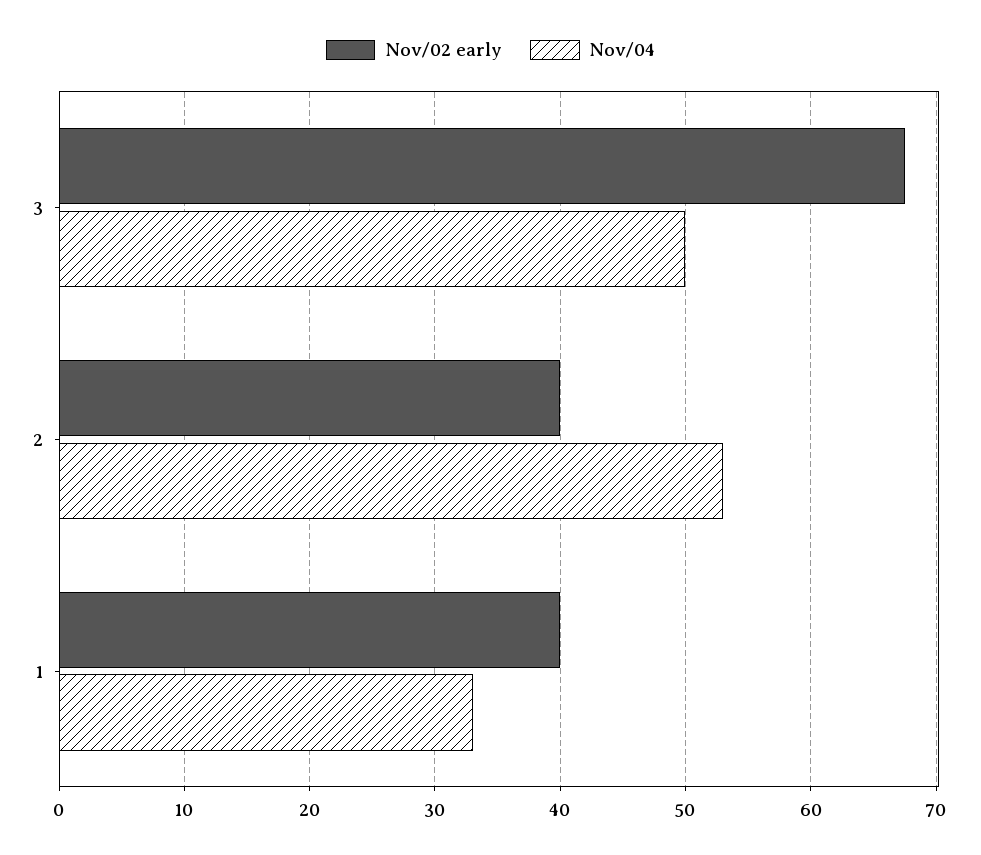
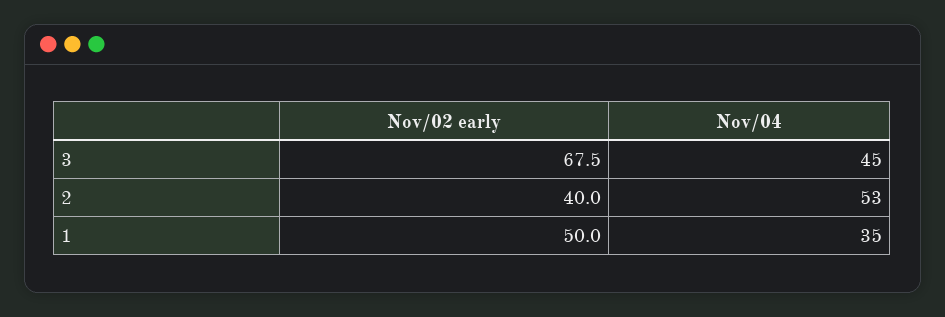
  {
    "Nov/02 early": {
      "3": 67.5,
      "2": 40,
-     "1": 40
+     "1": 50
    },
    "Nov/04": {
-     "3": 50,
+     "3": 45,
      "2": 53,
-     "1": 33
+     "1": 35
    }
  }

